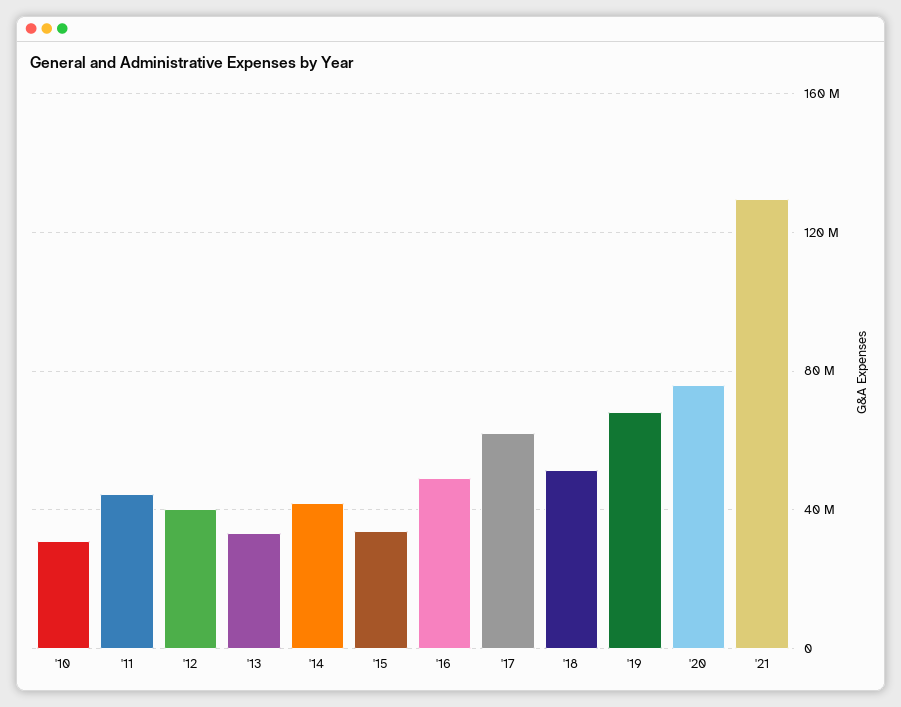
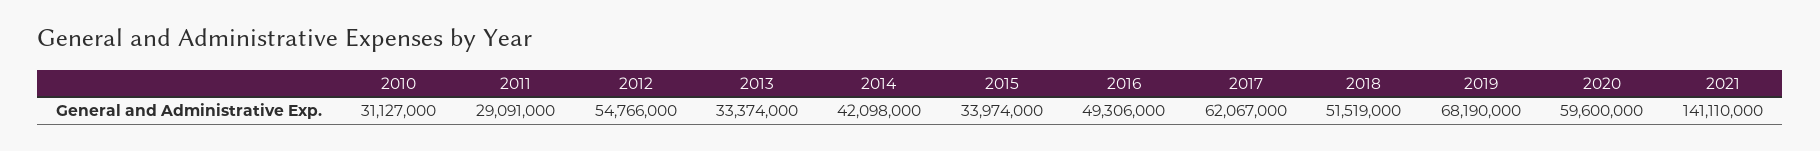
  {
    "'10": 31127000,
-   "'11": 45000000,
+   "'11": 29091000,
-   "'12": 40000000,
+   "'12": 54766000,
    "'13": 33374000,
    "'14": 42098000,
    "'15": 33974000,
    "'16": 49306000,
    "'17": 62067000,
    "'18": 51519000,
    "'19": 68190000,
-   "'20": 75000000,
+   "'20": 59600000,
-   "'21": 130000000
+   "'21": 141110000
  }

